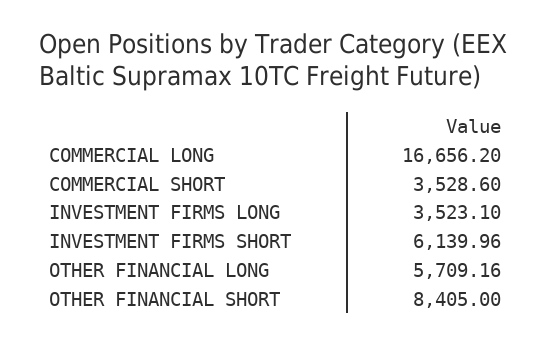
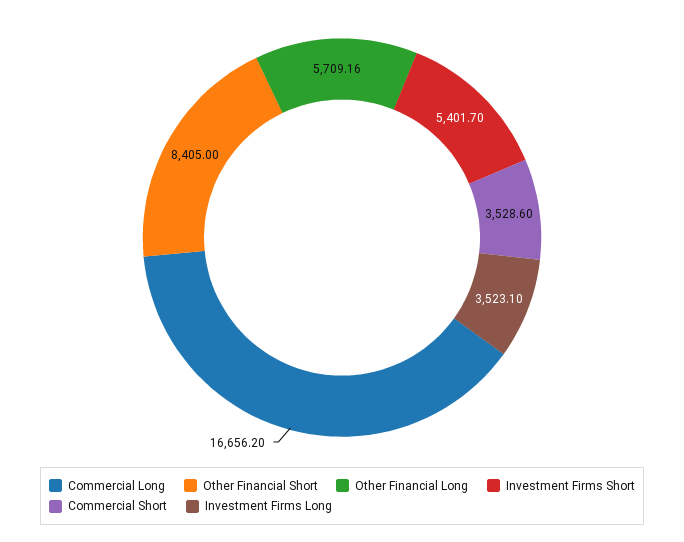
  {
    "COMMERCIAL LONG": 16656.2,
    "COMMERCIAL SHORT": 3528.6,
    "INVESTMENT FIRMS LONG": 3523.1,
-   "INVESTMENT FIRMS SHORT": 6139.96,
+   "INVESTMENT FIRMS SHORT": 5401.7,
    "OTHER FINANCIAL LONG": 5709.16,
    "OTHER FINANCIAL SHORT": 8405
  }

